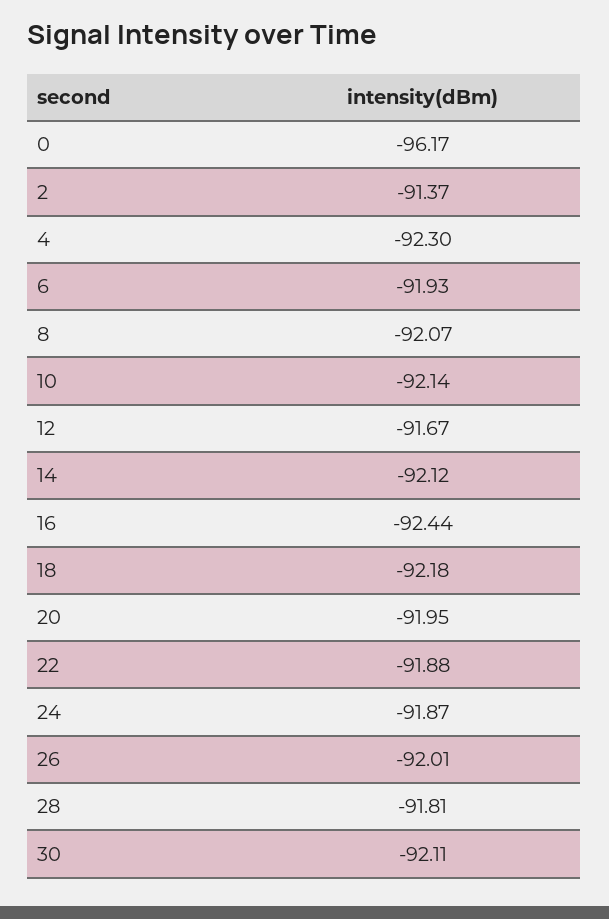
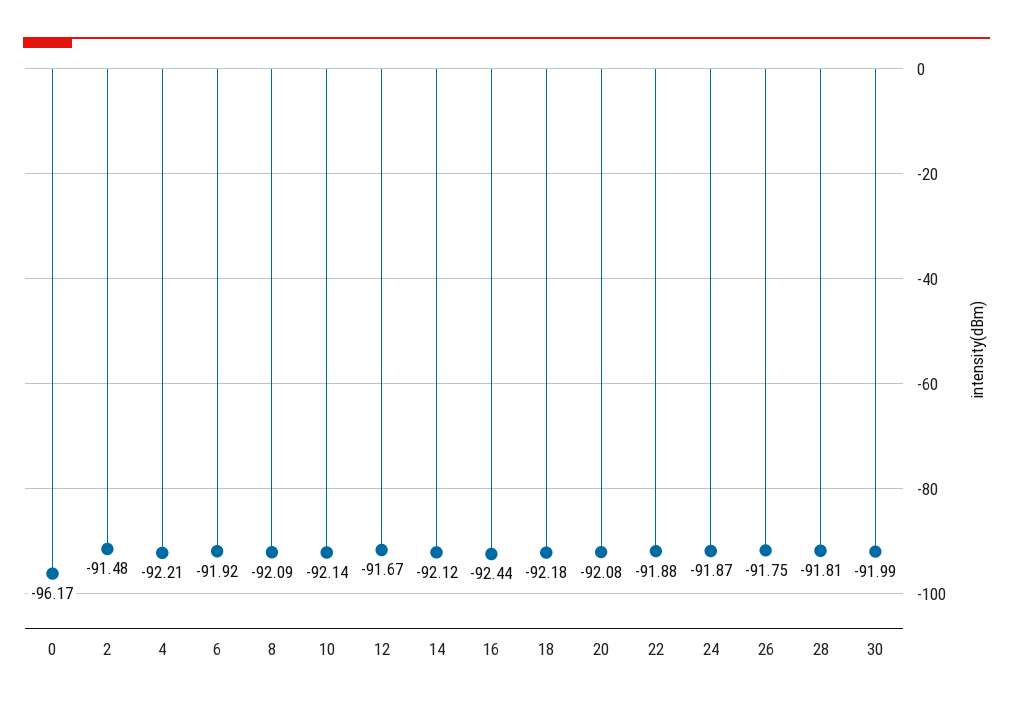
  {
    "0": -96.17,
-   "2": -91.37,
+   "2": -91.48,
-   "4": -92.3,
+   "4": -92.21,
-   "6": -91.93,
+   "6": -91.92,
-   "8": -92.07,
+   "8": -92.09,
    "10": -92.14,
    "12": -91.67,
    "14": -92.12,
    "16": -92.44,
    "18": -92.18,
-   "20": -91.95,
+   "20": -92.08,
    "22": -91.88,
    "24": -91.87,
-   "26": -92.01,
+   "26": -91.75,
    "28": -91.81,
-   "30": -92.11
+   "30": -91.99
  }

